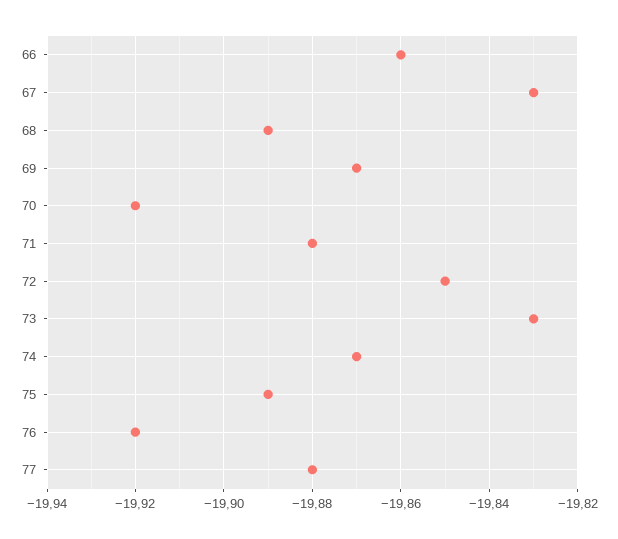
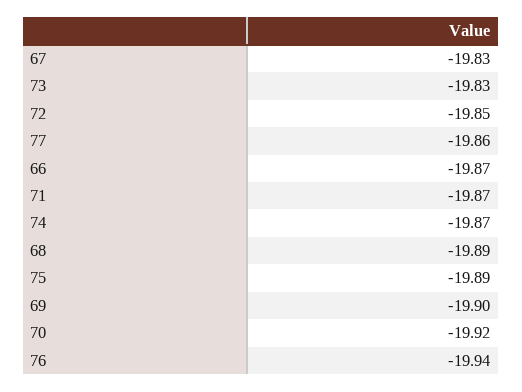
  {
-   "66": -19.86,
+   "66": -19.87,
    "67": -19.83,
    "68": -19.89,
-   "69": -19.87,
+   "69": -19.9,
    "70": -19.92,
-   "71": -19.88,
+   "71": -19.87,
    "72": -19.85,
    "73": -19.83,
    "74": -19.87,
    "75": -19.89,
-   "76": -19.92,
+   "76": -19.94,
-   "77": -19.88
+   "77": -19.86
  }

